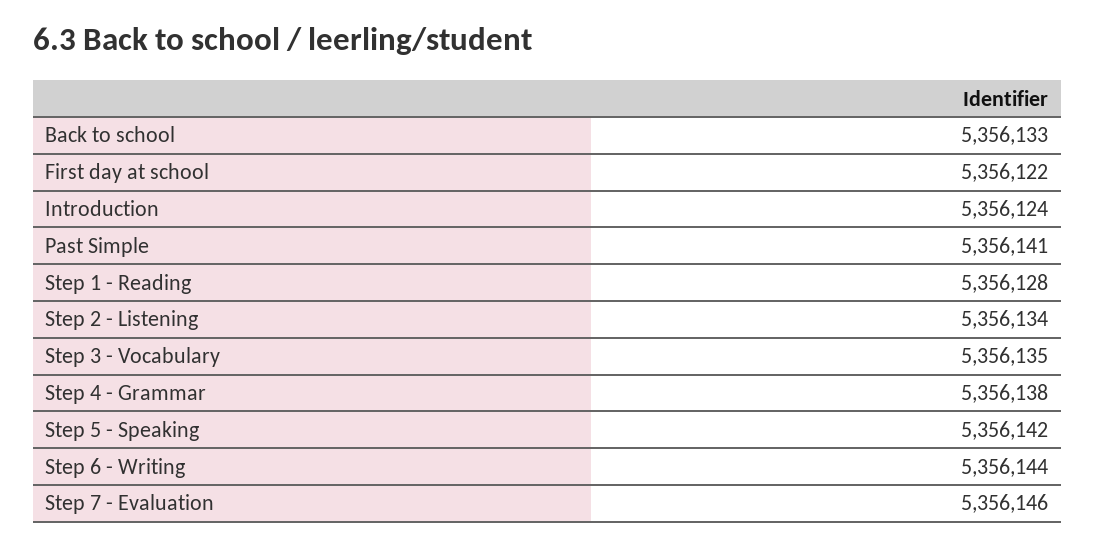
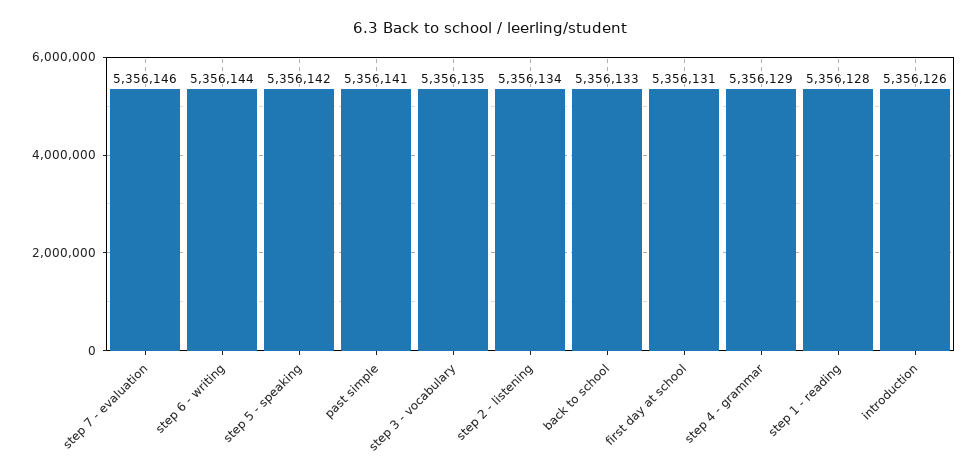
  {
    "Back to school": 5356133,
-   "First day at school": 5356122,
+   "First day at school": 5356131,
-   "Introduction": 5356124,
+   "Introduction": 5356126,
    "Past Simple": 5356141,
    "Step 1 - Reading": 5356128,
    "Step 2 - Listening": 5356134,
    "Step 3 - Vocabulary": 5356135,
-   "Step 4 - Grammar": 5356138,
+   "Step 4 - Grammar": 5356129,
    "Step 5 - Speaking": 5356142,
    "Step 6 - Writing": 5356144,
    "Step 7 - Evaluation": 5356146
  }

